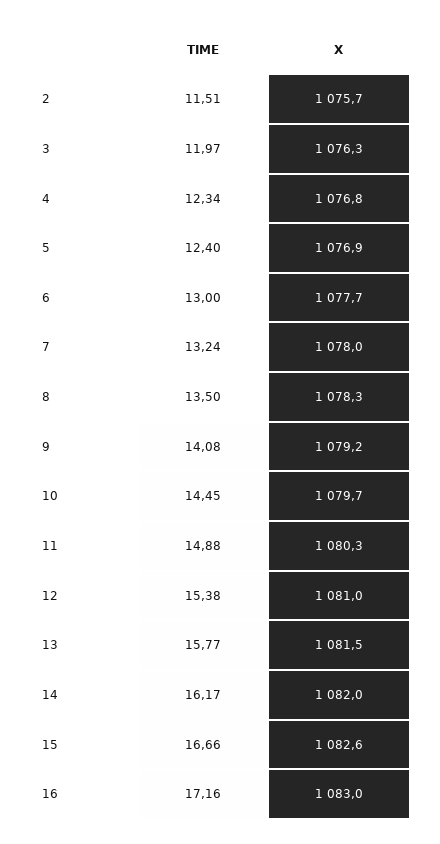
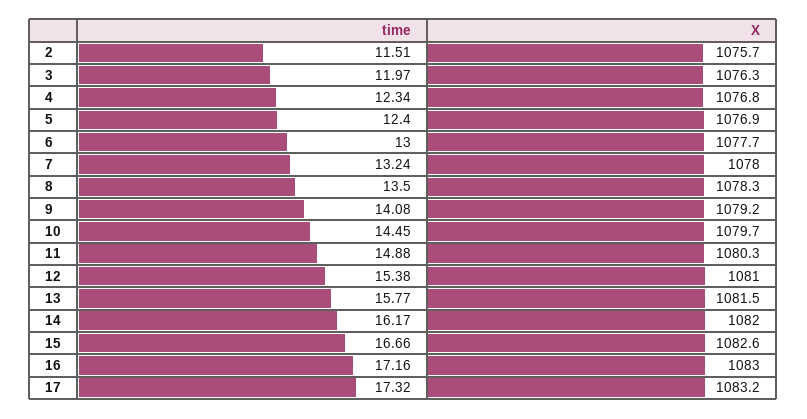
  {
    "TIME": {
      "2": 11.51,
      "3": 11.97,
      "4": 12.34,
      "5": 12.4,
      "6": 13,
      "7": 13.24,
      "8": 13.5,
      "9": 14.08,
      "10": 14.45,
      "11": 14.88,
      "12": 15.38,
      "13": 15.77,
      "14": 16.17,
      "15": 16.66,
-     "16": 17.16
+     "16": 17.16,
+     "17": 17.32
    },
    "X": {
      "2": 1075.7,
      "3": 1076.3,
      "4": 1076.8,
      "5": 1076.9,
      "6": 1077.7,
      "7": 1078,
      "8": 1078.3,
      "9": 1079.2,
      "10": 1079.7,
      "11": 1080.3,
      "12": 1081,
      "13": 1081.5,
      "14": 1082,
      "15": 1082.6,
-     "16": 1083
+     "16": 1083,
+     "17": 1083.2
    }
  }

